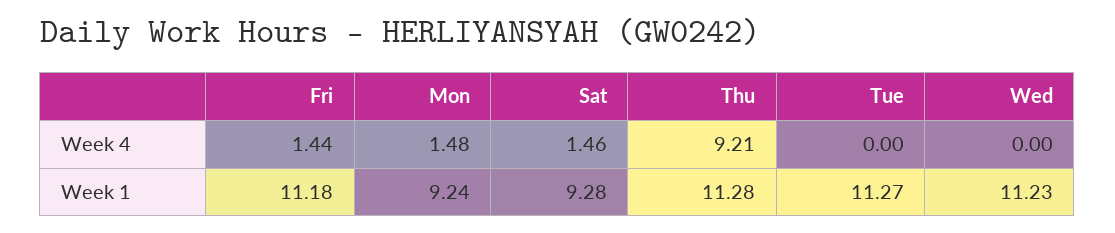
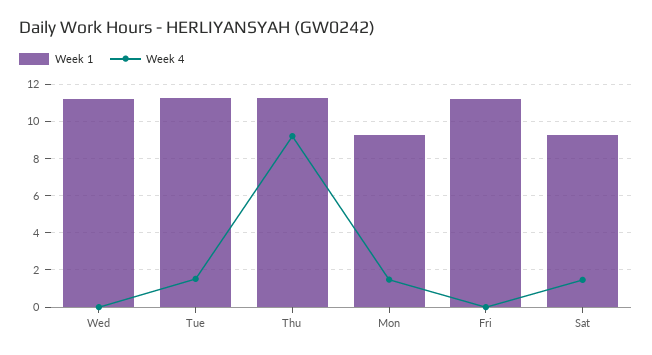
  {
    "Week 4": {
-     "Fri": 1.44,
+     "Fri": 0,
      "Mon": 1.48,
      "Sat": 1.46,
      "Thu": 9.21,
-     "Tue": 0,
+     "Tue": 1.5,
      "Wed": 0
    },
    "Week 1": {
      "Fri": 11.18,
      "Mon": 9.24,
      "Sat": 9.28,
      "Thu": 11.28,
      "Tue": 11.27,
      "Wed": 11.23
    }
  }

